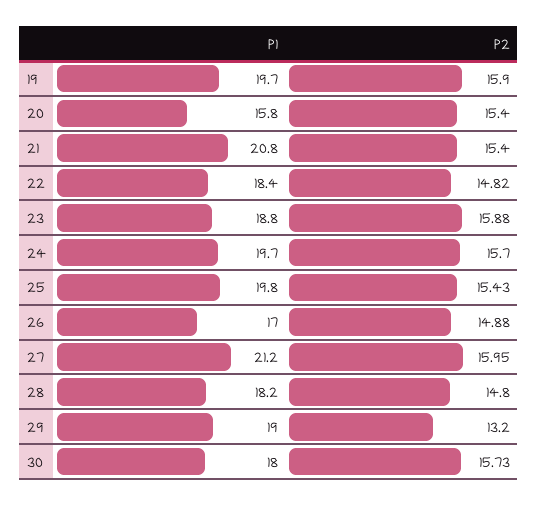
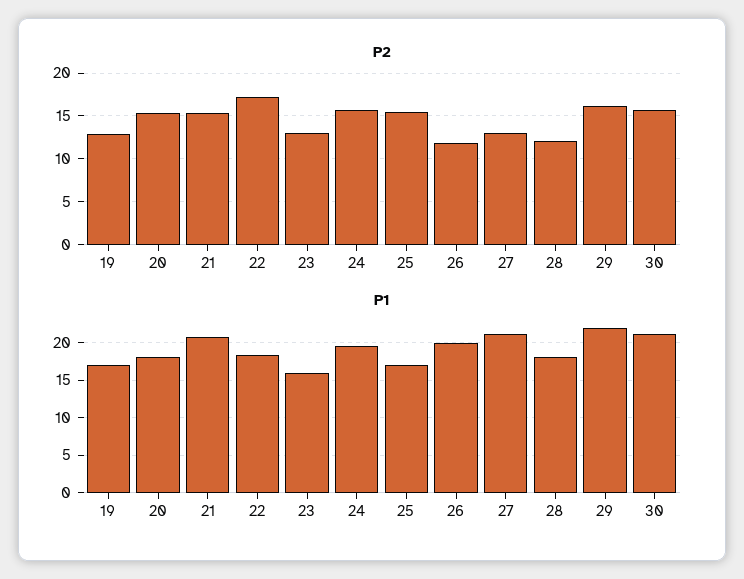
  {
    "P1": {
-     "19": 19.7,
+     "19": 17,
-     "20": 15.8,
+     "20": 18,
      "21": 20.8,
      "22": 18.4,
-     "23": 18.8,
+     "23": 16,
      "24": 19.7,
-     "25": 19.8,
+     "25": 17,
-     "26": 17,
+     "26": 20,
      "27": 21.2,
      "28": 18.2,
-     "29": 19,
+     "29": 22,
-     "30": 18
+     "30": 21
    },
    "P2": {
-     "19": 15.9,
+     "19": 13,
      "20": 15.4,
      "21": 15.4,
-     "22": 14.82,
+     "22": 17,
-     "23": 15.88,
+     "23": 13,
      "24": 15.7,
      "25": 15.43,
-     "26": 14.88,
+     "26": 12,
-     "27": 15.95,
+     "27": 13,
-     "28": 14.8,
+     "28": 12,
-     "29": 13.2,
+     "29": 16,
      "30": 15.73
    }
  }

